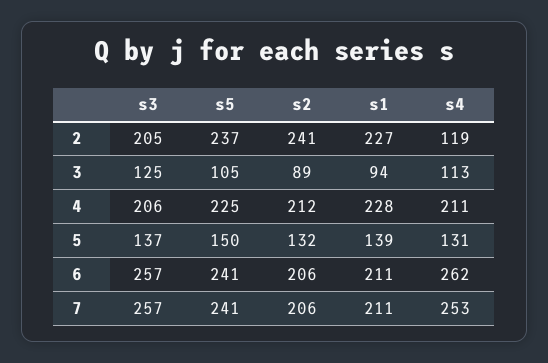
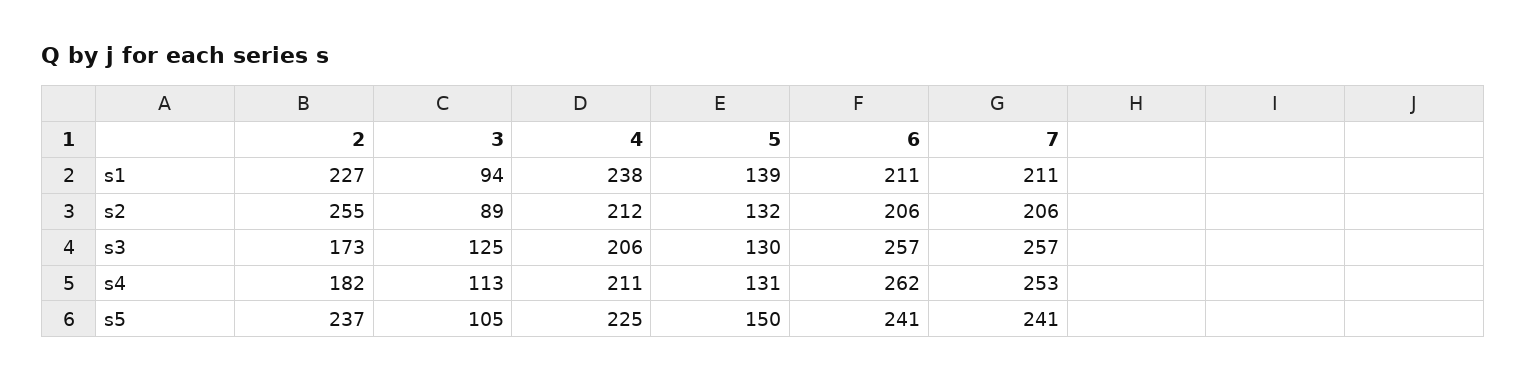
  {
    "s3": {
-     "2": 205,
+     "2": 173,
      "3": 125,
      "4": 206,
-     "5": 137,
+     "5": 130,
      "6": 257,
      "7": 257
    },
    "s5": {
      "2": 237,
      "3": 105,
      "4": 225,
      "5": 150,
      "6": 241,
      "7": 241
    },
    "s2": {
-     "2": 241,
+     "2": 255,
      "3": 89,
      "4": 212,
      "5": 132,
      "6": 206,
      "7": 206
    },
    "s1": {
      "2": 227,
      "3": 94,
-     "4": 228,
+     "4": 238,
      "5": 139,
      "6": 211,
      "7": 211
    },
    "s4": {
-     "2": 119,
+     "2": 182,
      "3": 113,
      "4": 211,
      "5": 131,
      "6": 262,
      "7": 253
    }
  }

